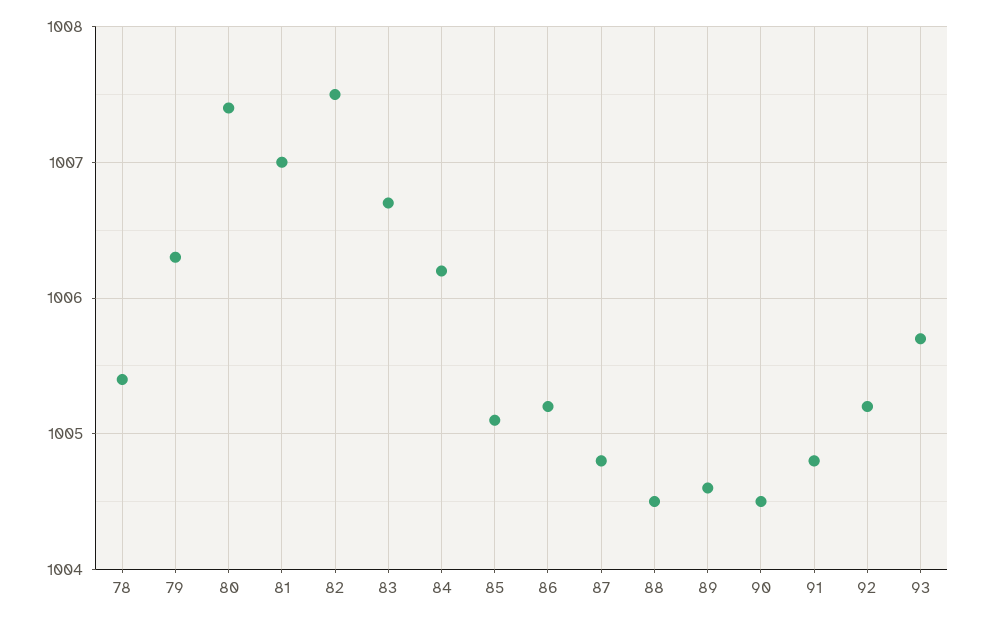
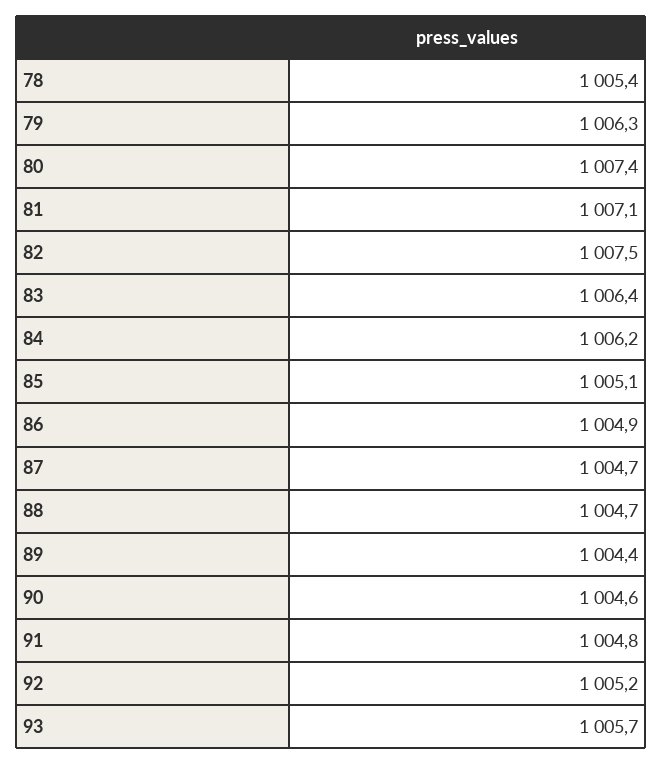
  {
    "78": 1005.4,
    "79": 1006.3,
    "80": 1007.4,
-   "81": 1007,
+   "81": 1007.1,
    "82": 1007.5,
-   "83": 1006.7,
+   "83": 1006.4,
    "84": 1006.2,
    "85": 1005.1,
-   "86": 1005.2,
+   "86": 1004.9,
-   "87": 1004.8,
+   "87": 1004.7,
-   "88": 1004.5,
+   "88": 1004.7,
-   "89": 1004.6,
+   "89": 1004.4,
-   "90": 1004.5,
+   "90": 1004.6,
    "91": 1004.8,
    "92": 1005.2,
    "93": 1005.7
  }

